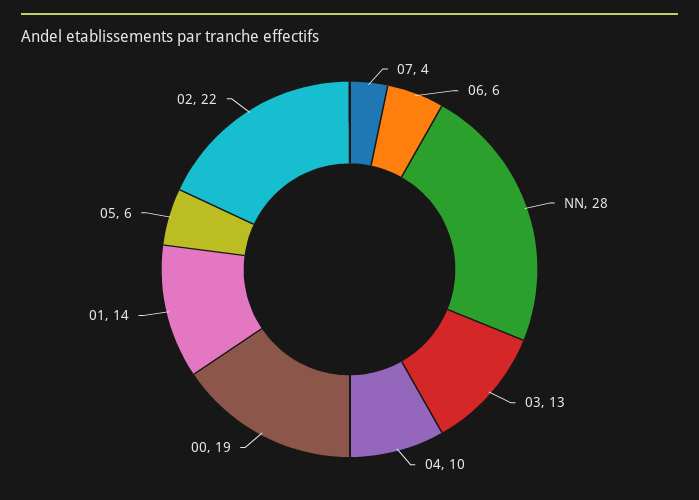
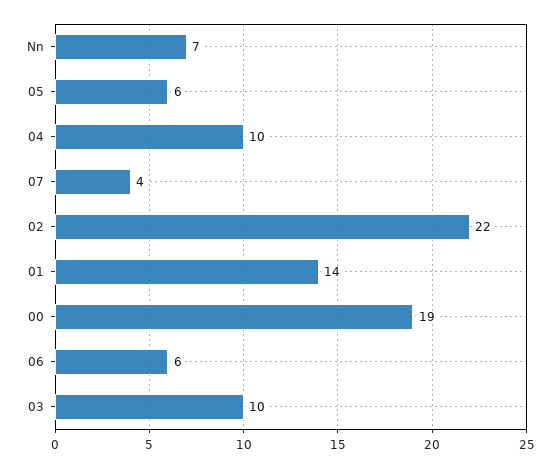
  {
    "07": 4,
    "06": 6,
-   "NN": 28,
+   "NN": 7,
-   "03": 13,
+   "03": 10,
    "04": 10,
    "00": 19,
    "01": 14,
    "05": 6,
    "02": 22
  }

